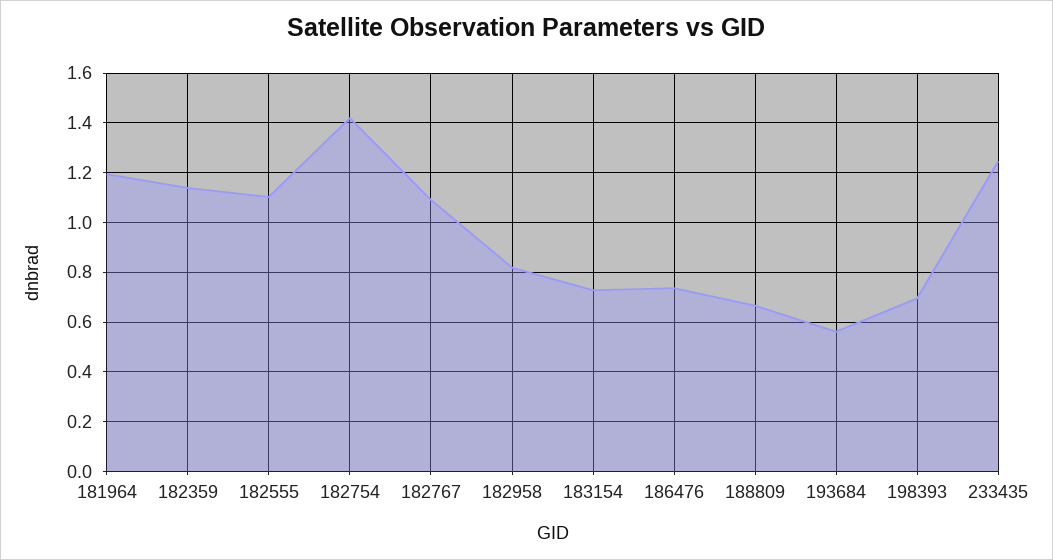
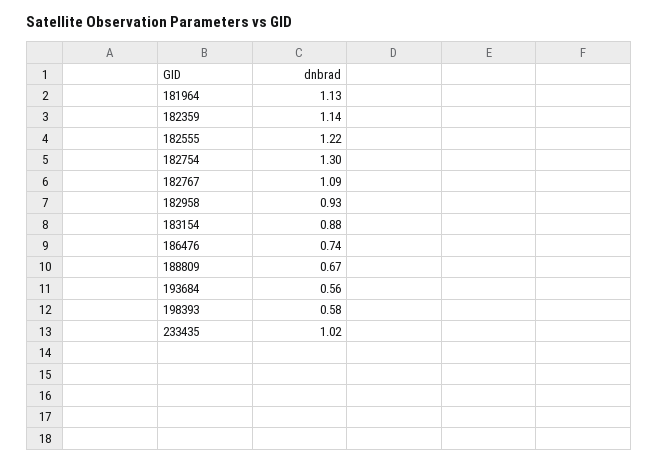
  {
-   "181964": 1.2,
+   "181964": 1.13,
    "182359": 1.14,
-   "182555": 1.1,
+   "182555": 1.22,
-   "182754": 1.425,
+   "182754": 1.3,
    "182767": 1.09,
-   "182958": 0.825,
+   "182958": 0.93,
-   "183154": 0.725,
+   "183154": 0.88,
    "186476": 0.74,
    "188809": 0.67,
    "193684": 0.56,
-   "198393": 0.7,
+   "198393": 0.58,
-   "233435": 1.25
+   "233435": 1.02
  }

